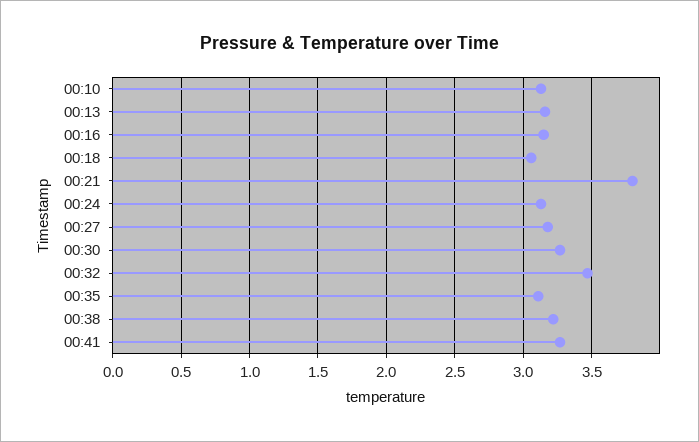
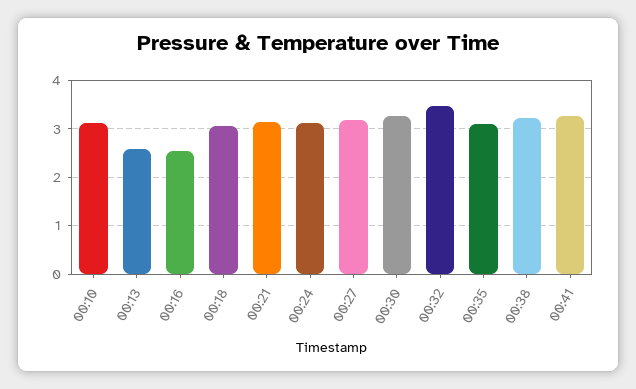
  {
    "00:10": 3.15,
-   "00:13": 3.15,
+   "00:13": 2.6,
-   "00:16": 3.15,
+   "00:16": 2.6,
    "00:18": 3.05,
-   "00:21": 3.8,
+   "00:21": 3.2,
    "00:24": 3.15,
    "00:27": 3.2,
    "00:30": 3.25,
    "00:32": 3.45,
    "00:35": 3.1,
    "00:38": 3.2,
    "00:41": 3.25
  }

